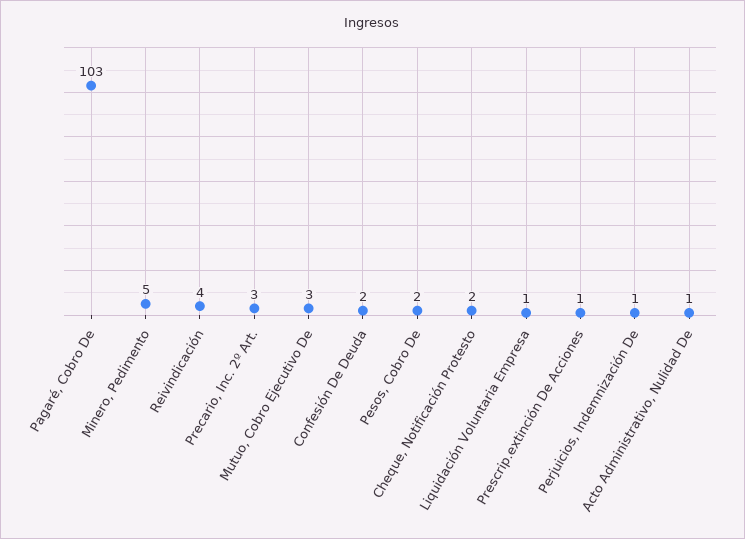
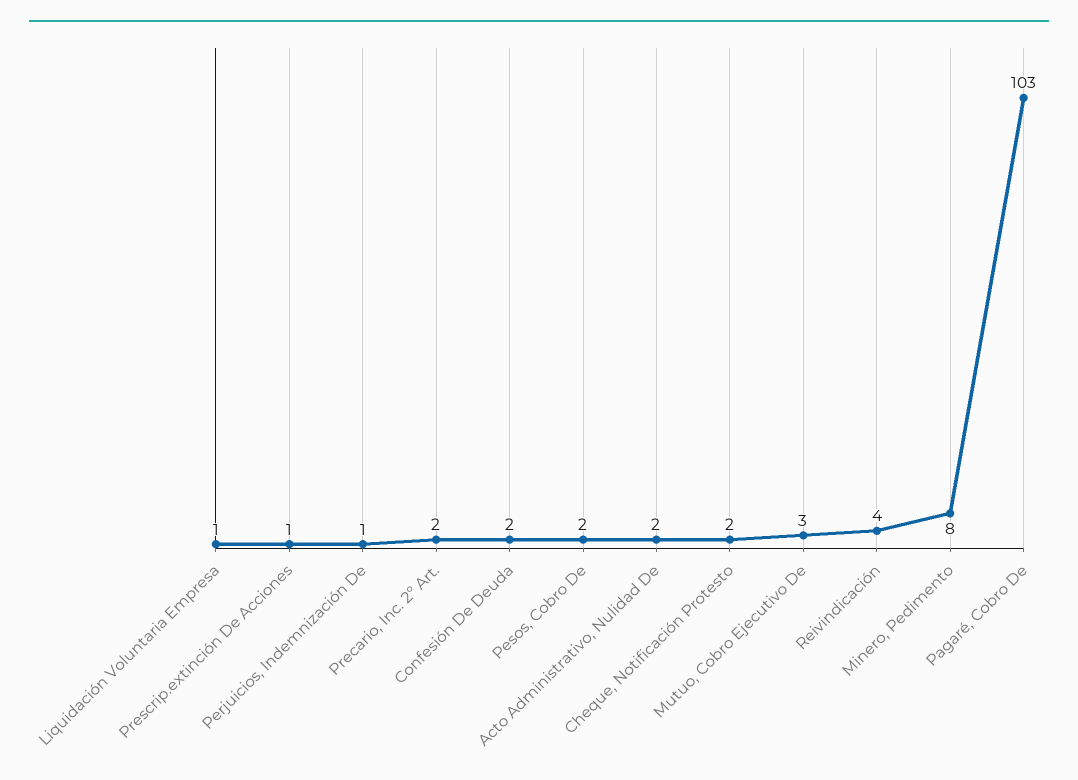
  {
    "Pagaré, Cobro De": 103,
-   "Minero, Pedimento": 5,
+   "Minero, Pedimento": 8,
    "Reivindicación": 4,
-   "Precario, Inc. 2º Art.": 3,
+   "Precario, Inc. 2º Art.": 2,
    "Mutuo, Cobro Ejecutivo De": 3,
    "Confesión De Deuda": 2,
    "Pesos, Cobro De": 2,
    "Cheque, Notificación Protesto": 2,
    "Liquidación Voluntaria Empresa": 1,
    "Prescrip.extinción De Acciones": 1,
    "Perjuicios, Indemnización De": 1,
-   "Acto Administrativo, Nulidad De": 1
+   "Acto Administrativo, Nulidad De": 2
  }

